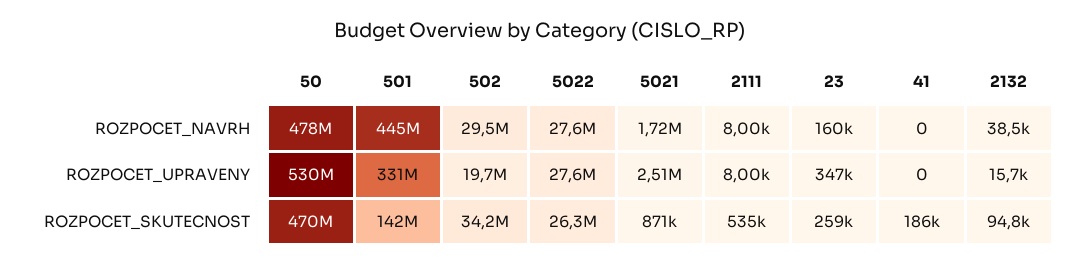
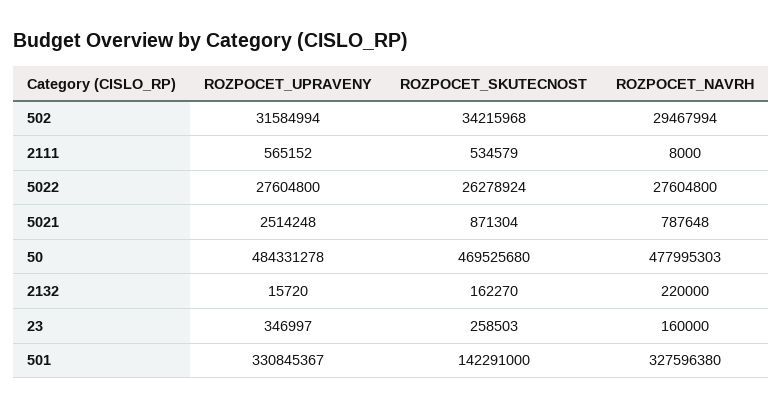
  {
    "50": {
      "ROZPOCET_NAVRH": 477995303,
-     "ROZPOCET_UPRAVENY": 530000000,
+     "ROZPOCET_UPRAVENY": 484331278,
      "ROZPOCET_SKUTECNOST": 469525680
    },
    "501": {
-     "ROZPOCET_NAVRH": 445000000,
+     "ROZPOCET_NAVRH": 327596380,
      "ROZPOCET_UPRAVENY": 330845367,
      "ROZPOCET_SKUTECNOST": 142291000
    },
    "502": {
      "ROZPOCET_NAVRH": 29467994,
-     "ROZPOCET_UPRAVENY": 19700000,
+     "ROZPOCET_UPRAVENY": 31584994,
      "ROZPOCET_SKUTECNOST": 34215968
    },
    "5022": {
      "ROZPOCET_NAVRH": 27604800,
      "ROZPOCET_UPRAVENY": 27604800,
      "ROZPOCET_SKUTECNOST": 26278924
    },
    "5021": {
-     "ROZPOCET_NAVRH": 1720000,
+     "ROZPOCET_NAVRH": 787648,
      "ROZPOCET_UPRAVENY": 2514248,
      "ROZPOCET_SKUTECNOST": 871304
    },
    "2111": {
      "ROZPOCET_NAVRH": 8000,
-     "ROZPOCET_UPRAVENY": 8000,
+     "ROZPOCET_UPRAVENY": 565152,
      "ROZPOCET_SKUTECNOST": 534579
    },
    "23": {
      "ROZPOCET_NAVRH": 160000,
      "ROZPOCET_UPRAVENY": 346997,
      "ROZPOCET_SKUTECNOST": 258503
    },
-   "41": {
-     "ROZPOCET_NAVRH": 0,
-     "ROZPOCET_UPRAVENY": 0,
-     "ROZPOCET_SKUTECNOST": 186000
-   },
    "2132": {
-     "ROZPOCET_NAVRH": 38500,
+     "ROZPOCET_NAVRH": 220000,
      "ROZPOCET_UPRAVENY": 15720,
-     "ROZPOCET_SKUTECNOST": 94800
+     "ROZPOCET_SKUTECNOST": 162270
    }
  }

